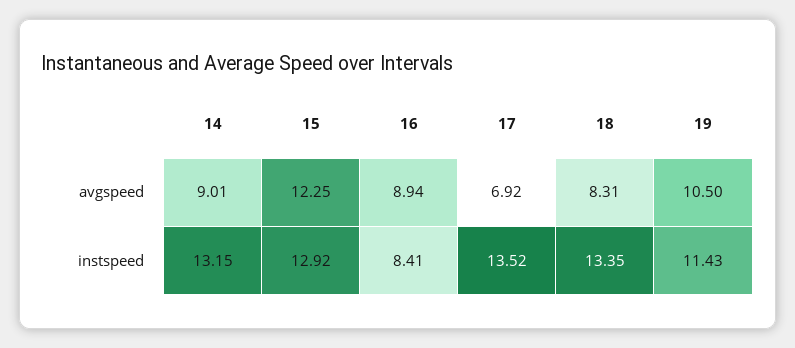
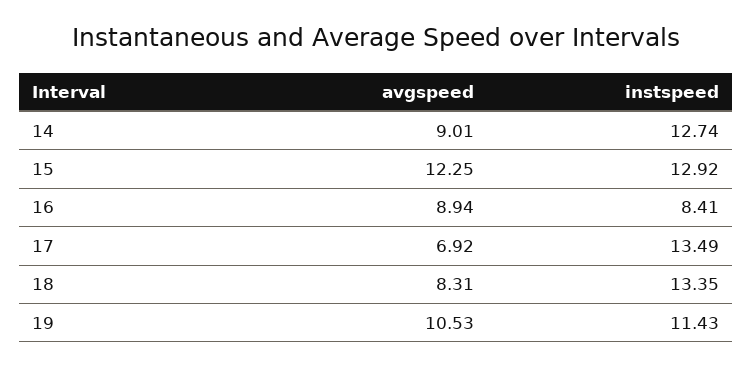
  {
    "14": {
      "avgspeed": 9.01,
-     "instspeed": 13.15
+     "instspeed": 12.74
    },
    "15": {
      "avgspeed": 12.25,
      "instspeed": 12.92
    },
    "16": {
      "avgspeed": 8.94,
      "instspeed": 8.41
    },
    "17": {
      "avgspeed": 6.92,
-     "instspeed": 13.52
+     "instspeed": 13.49
    },
    "18": {
      "avgspeed": 8.31,
      "instspeed": 13.35
    },
    "19": {
-     "avgspeed": 10.5,
+     "avgspeed": 10.53,
      "instspeed": 11.43
    }
  }

